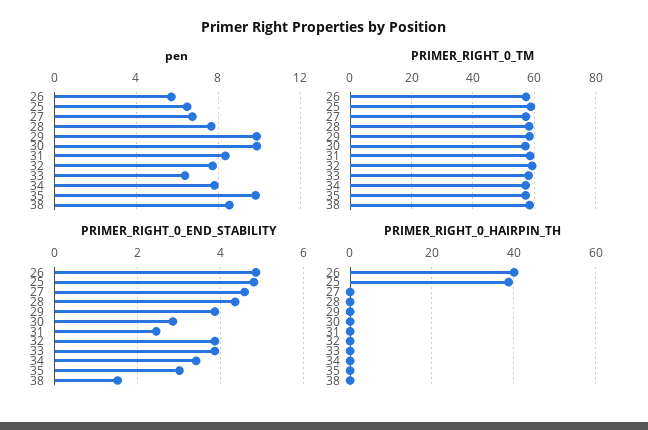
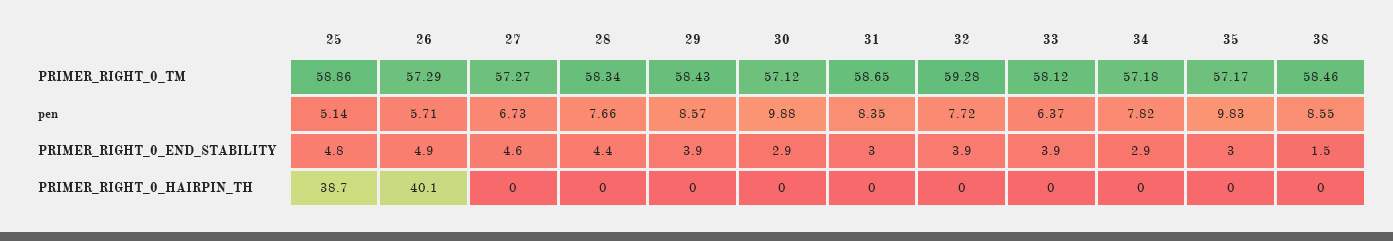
  {
    "pen": {
      "26": 5.71,
-     "25": 6.5,
+     "25": 5.14,
      "27": 6.73,
      "28": 7.66,
-     "29": 10,
+     "29": 8.57,
      "30": 9.88,
      "31": 8.35,
      "32": 7.72,
      "33": 6.37,
      "34": 7.82,
      "35": 9.83,
      "38": 8.55
    },
    "PRIMER_RIGHT_0_TM": {
      "26": 57.29,
      "25": 58.86,
      "27": 57.27,
      "28": 58.34,
      "29": 58.43,
      "30": 57.12,
      "31": 58.65,
      "32": 59.28,
      "33": 58.12,
      "34": 57.18,
      "35": 57.17,
      "38": 58.46
    },
    "PRIMER_RIGHT_0_END_STABILITY": {
      "26": 4.9,
      "25": 4.8,
      "27": 4.6,
      "28": 4.4,
      "29": 3.9,
      "30": 2.9,
-     "31": 2.4,
+     "31": 3,
      "32": 3.9,
      "33": 3.9,
-     "34": 3.4,
+     "34": 2.9,
      "35": 3,
      "38": 1.5
    },
    "PRIMER_RIGHT_0_HAIRPIN_TH": {
      "26": 40.1,
      "25": 38.7,
      "27": 0,
      "28": 0,
      "29": 0,
      "30": 0,
      "31": 0,
      "32": 0,
      "33": 0,
      "34": 0,
      "35": 0,
      "38": 0
    }
  }

